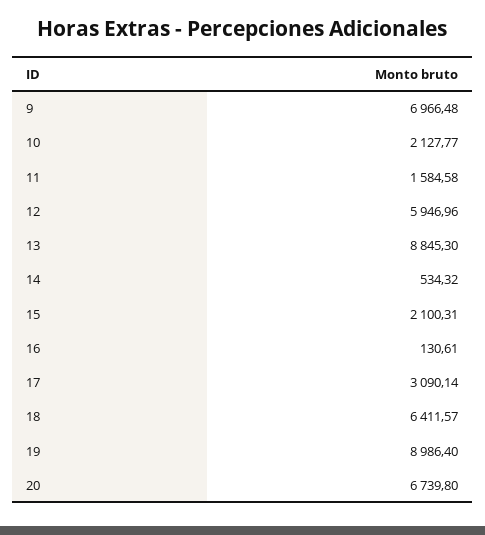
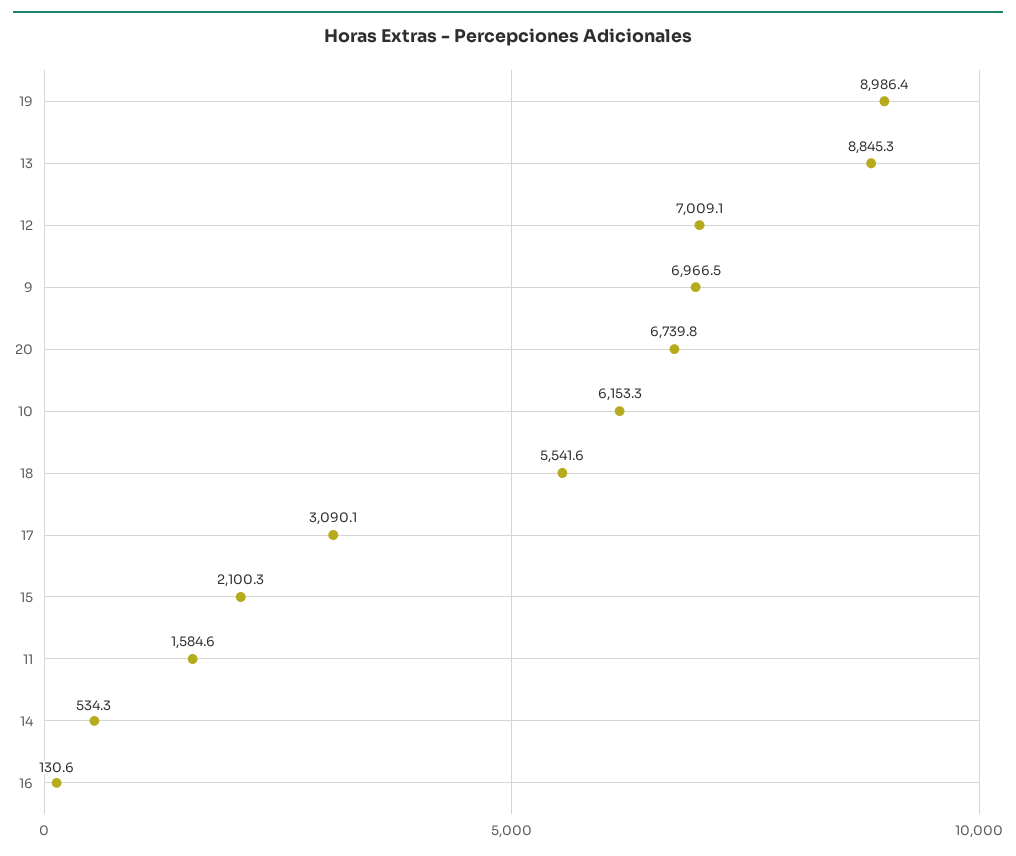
  {
    "9": 6966.48,
-   "10": 2127.77,
+   "10": 6153.3,
    "11": 1584.58,
-   "12": 5946.96,
+   "12": 7009.1,
    "13": 8845.3,
    "14": 534.32,
    "15": 2100.31,
    "16": 130.61,
    "17": 3090.14,
-   "18": 6411.57,
+   "18": 5541.6,
    "19": 8986.4,
    "20": 6739.8
  }

